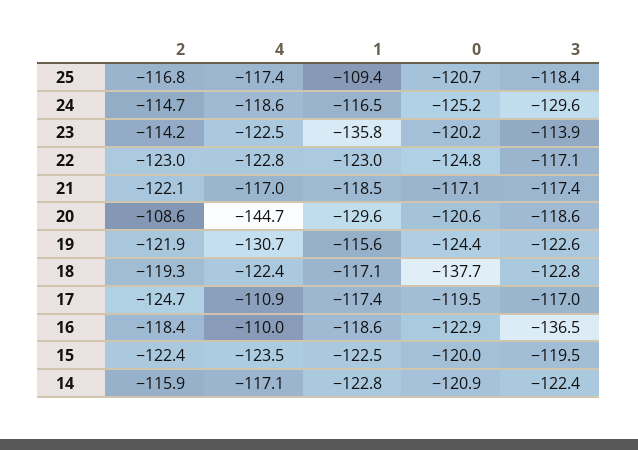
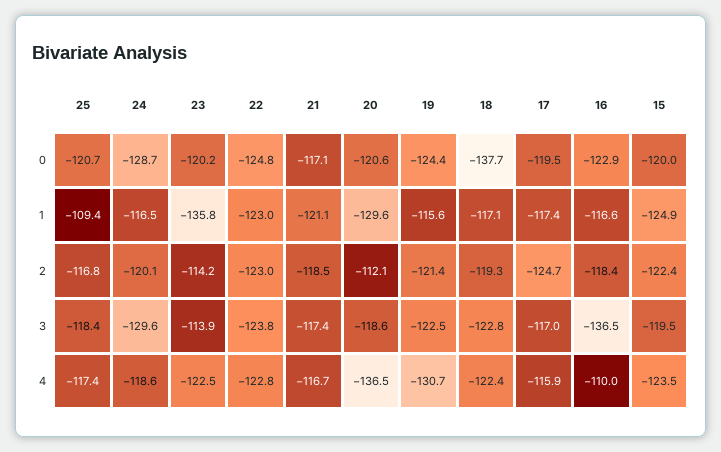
  {
    "2": {
      "25": -116.8,
-     "24": -114.7,
+     "24": -120.1,
      "23": -114.2,
      "22": -123,
-     "21": -122.1,
+     "21": -118.5,
-     "20": -108.6,
+     "20": -112.1,
-     "19": -121.9,
+     "19": -121.4,
      "18": -119.3,
      "17": -124.7,
      "16": -118.4,
-     "15": -122.4,
+     "15": -122.4
-     "14": -115.9
    },
    "4": {
      "25": -117.4,
      "24": -118.6,
      "23": -122.5,
      "22": -122.8,
-     "21": -117,
+     "21": -116.7,
-     "20": -144.7,
+     "20": -136.5,
      "19": -130.7,
      "18": -122.4,
-     "17": -110.9,
+     "17": -115.9,
      "16": -110,
-     "15": -123.5,
+     "15": -123.5
-     "14": -117.1
    },
    "1": {
      "25": -109.4,
      "24": -116.5,
      "23": -135.8,
      "22": -123,
-     "21": -118.5,
+     "21": -121.1,
      "20": -129.6,
      "19": -115.6,
      "18": -117.1,
      "17": -117.4,
-     "16": -118.6,
+     "16": -116.6,
-     "15": -122.5,
+     "15": -124.9
-     "14": -122.8
    },
    "0": {
      "25": -120.7,
-     "24": -125.2,
+     "24": -128.7,
      "23": -120.2,
      "22": -124.8,
      "21": -117.1,
      "20": -120.6,
      "19": -124.4,
      "18": -137.7,
      "17": -119.5,
      "16": -122.9,
-     "15": -120,
+     "15": -120
-     "14": -120.9
    },
    "3": {
      "25": -118.4,
      "24": -129.6,
      "23": -113.9,
-     "22": -117.1,
+     "22": -123.8,
      "21": -117.4,
      "20": -118.6,
-     "19": -122.6,
+     "19": -122.5,
      "18": -122.8,
      "17": -117,
      "16": -136.5,
-     "15": -119.5,
+     "15": -119.5
-     "14": -122.4
    }
  }

